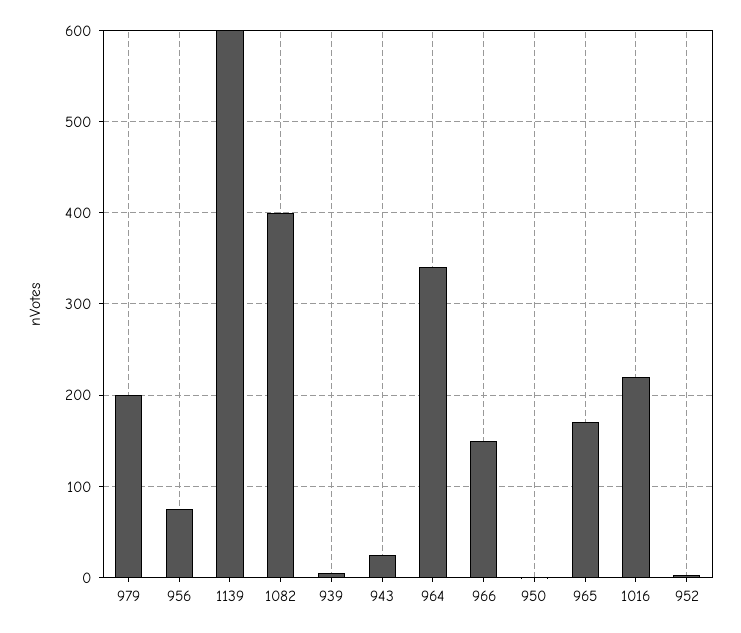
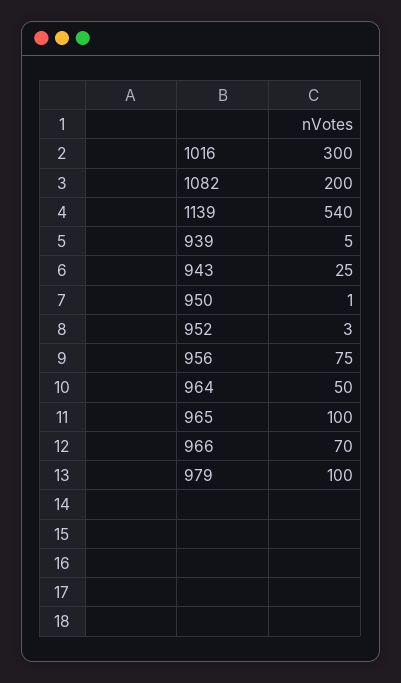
  {
-   "979": 200,
+   "979": 100,
    "956": 75,
-   "1139": 600,
+   "1139": 540,
-   "1082": 400,
+   "1082": 200,
    "939": 5,
    "943": 25,
-   "964": 340,
+   "964": 50,
-   "966": 150,
+   "966": 70,
    "950": 1,
-   "965": 170,
+   "965": 100,
-   "1016": 220,
+   "1016": 300,
    "952": 3
  }

